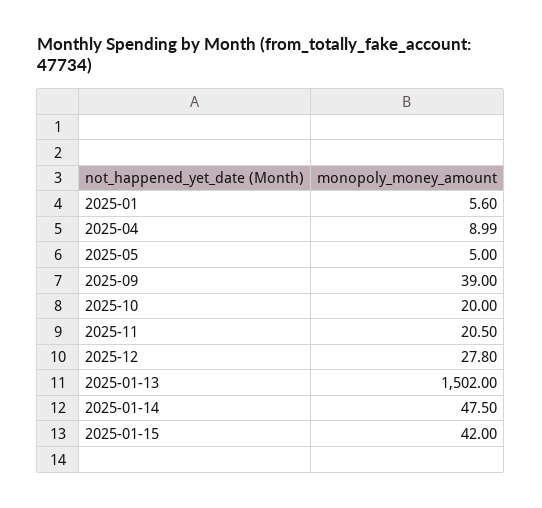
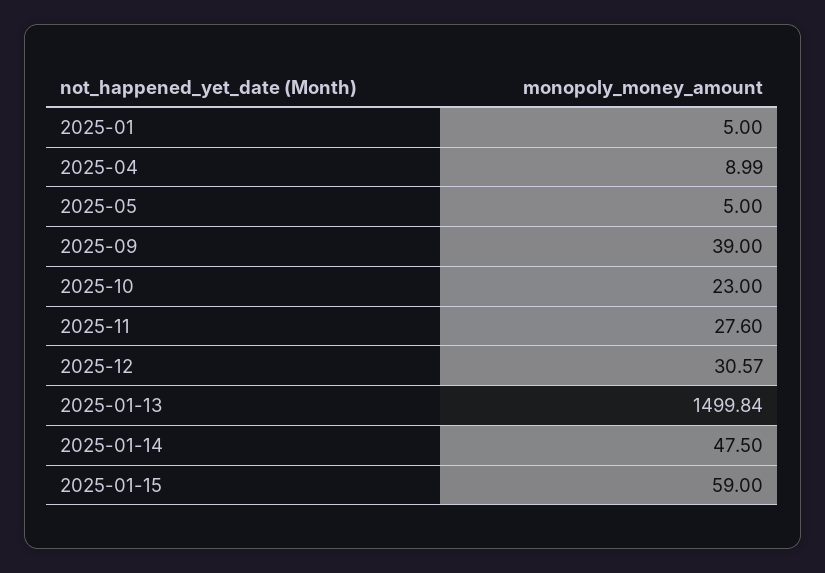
  {
-   "2025-01": 5.6,
+   "2025-01": 5,
    "2025-04": 8.99,
    "2025-05": 5,
    "2025-09": 39,
-   "2025-10": 20,
+   "2025-10": 23,
-   "2025-11": 20.5,
+   "2025-11": 27.6,
-   "2025-12": 27.8,
+   "2025-12": 30.57,
-   "2025-01-13": 1502,
+   "2025-01-13": 1499.84,
    "2025-01-14": 47.5,
-   "2025-01-15": 42
+   "2025-01-15": 59
  }

